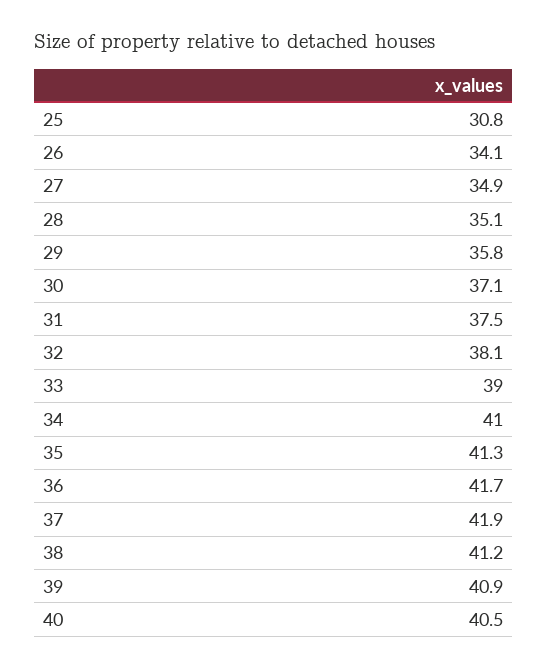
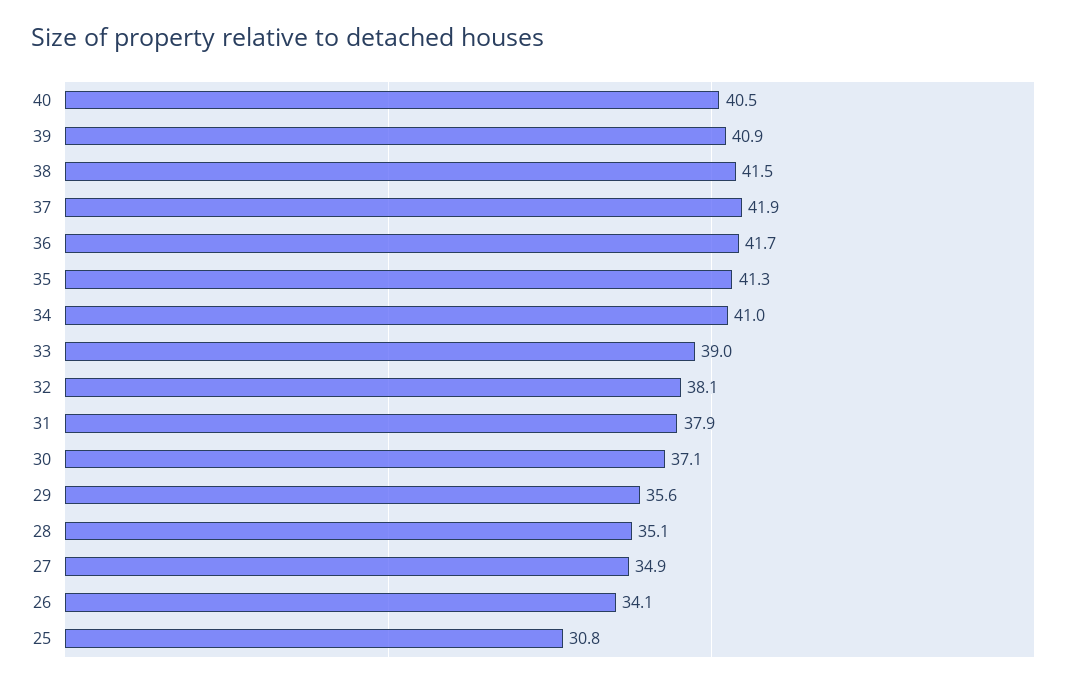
  {
    "25": 30.8,
    "26": 34.1,
    "27": 34.9,
    "28": 35.1,
-   "29": 35.8,
+   "29": 35.6,
    "30": 37.1,
-   "31": 37.5,
+   "31": 37.9,
    "32": 38.1,
    "33": 39,
    "34": 41,
    "35": 41.3,
    "36": 41.7,
    "37": 41.9,
-   "38": 41.2,
+   "38": 41.5,
    "39": 40.9,
    "40": 40.5
  }

